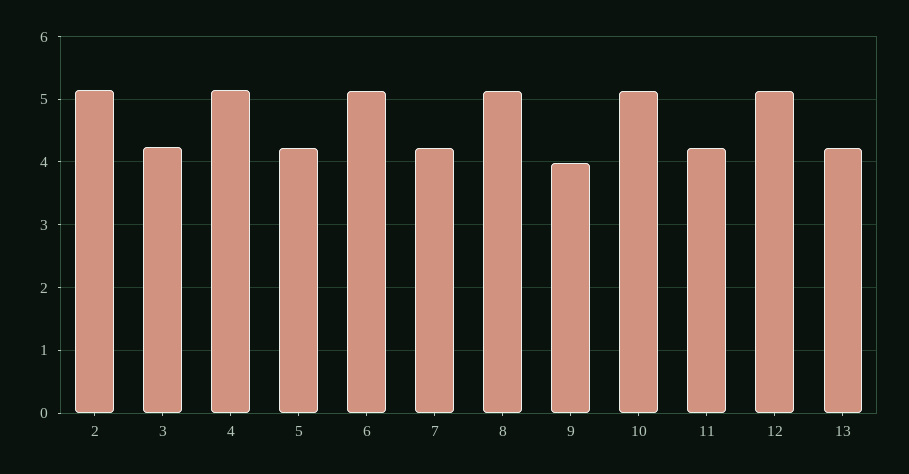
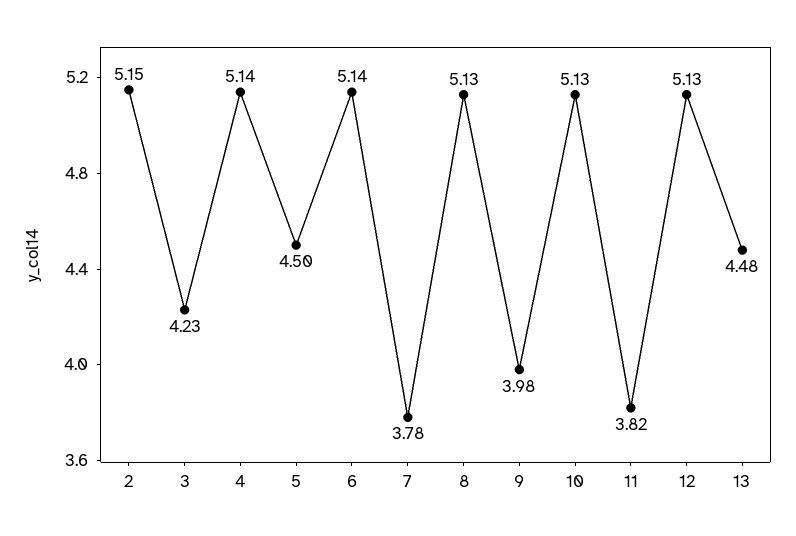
  {
    "2": 5.15,
    "3": 4.23,
    "4": 5.14,
-   "5": 4.2,
+   "5": 4.5,
    "6": 5.14,
-   "7": 4.2,
+   "7": 3.78,
    "8": 5.13,
    "9": 3.98,
    "10": 5.13,
-   "11": 4.2,
+   "11": 3.82,
    "12": 5.13,
-   "13": 4.2
+   "13": 4.48
  }

